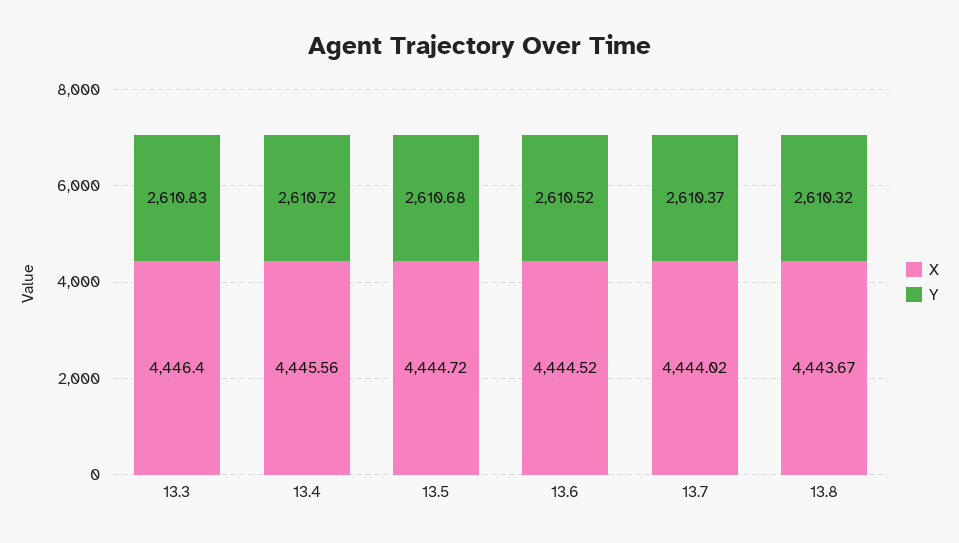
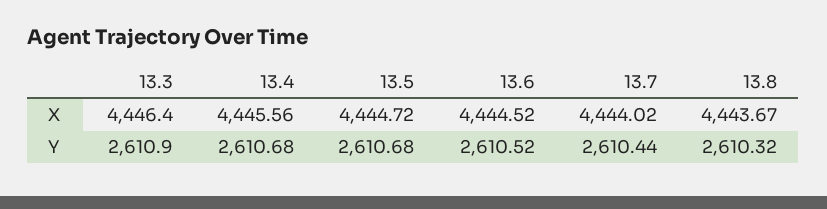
  {
    "X": {
      "13.3": 4446.4,
      "13.4": 4445.56,
      "13.5": 4444.72,
      "13.6": 4444.52,
      "13.7": 4444.02,
      "13.8": 4443.67
    },
    "Y": {
-     "13.3": 2610.83,
+     "13.3": 2610.9,
-     "13.4": 2610.72,
+     "13.4": 2610.68,
      "13.5": 2610.68,
      "13.6": 2610.52,
-     "13.7": 2610.37,
+     "13.7": 2610.44,
      "13.8": 2610.32
    }
  }

